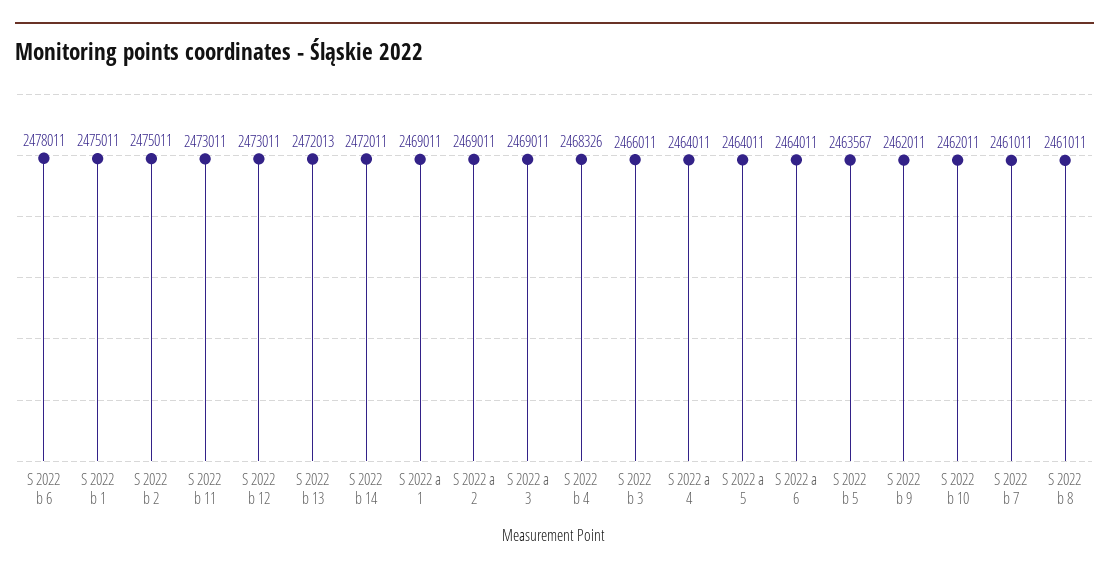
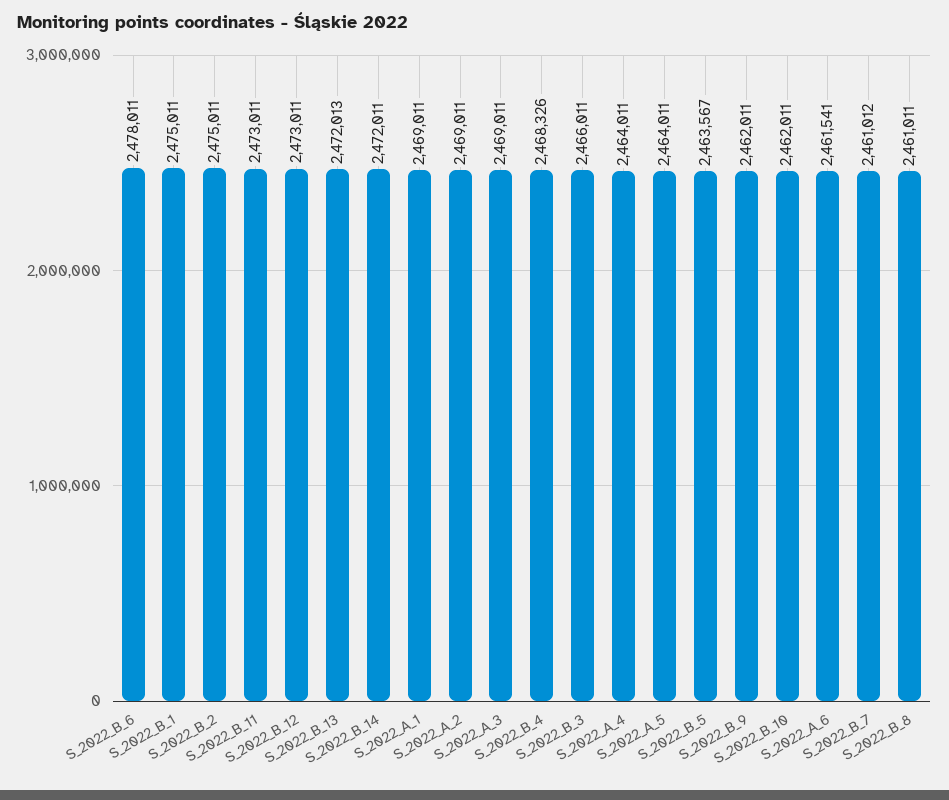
  {
    "S 2022 b 6": 2478011,
    "S 2022 b 1": 2475011,
    "S 2022 b 2": 2475011,
    "S 2022 b 11": 2473011,
    "S 2022 b 12": 2473011,
    "S 2022 b 13": 2472013,
    "S 2022 b 14": 2472011,
    "S 2022 a 1": 2469011,
    "S 2022 a 2": 2469011,
    "S 2022 a 3": 2469011,
    "S 2022 b 4": 2468326,
    "S 2022 b 3": 2466011,
    "S 2022 a 4": 2464011,
    "S 2022 a 5": 2464011,
-   "S 2022 a 6": 2464011,
+   "S 2022 a 6": 2461541,
    "S 2022 b 5": 2463567,
    "S 2022 b 9": 2462011,
    "S 2022 b 10": 2462011,
-   "S 2022 b 7": 2461011,
+   "S 2022 b 7": 2461012,
    "S 2022 b 8": 2461011
  }

